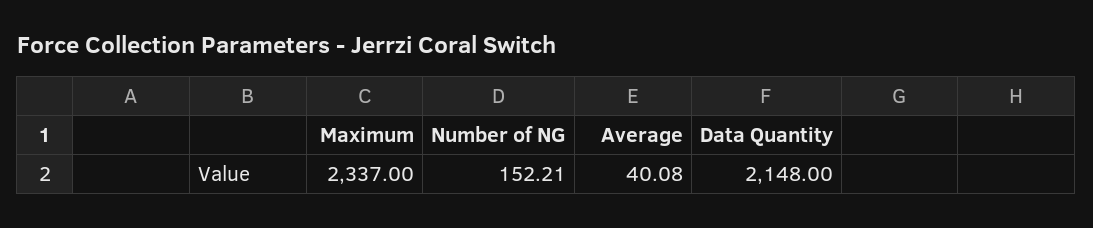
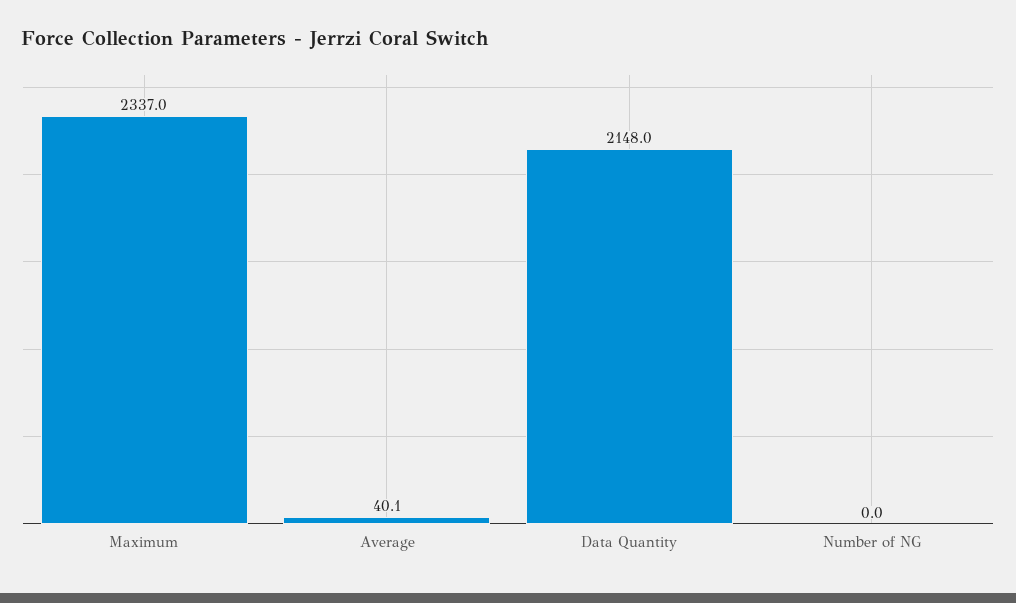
  {
    "Maximum": 2337,
-   "Number of NG": 152.21,
+   "Number of NG": 0,
    "Average": 40.08,
    "Data Quantity": 2148
  }

